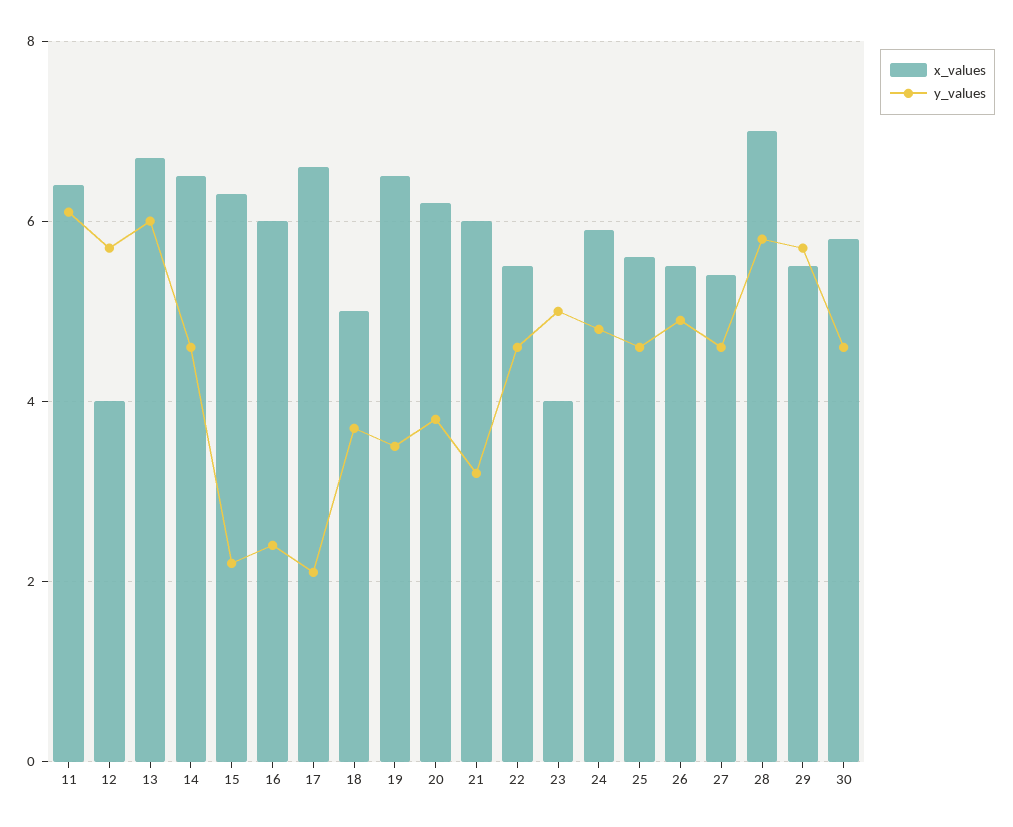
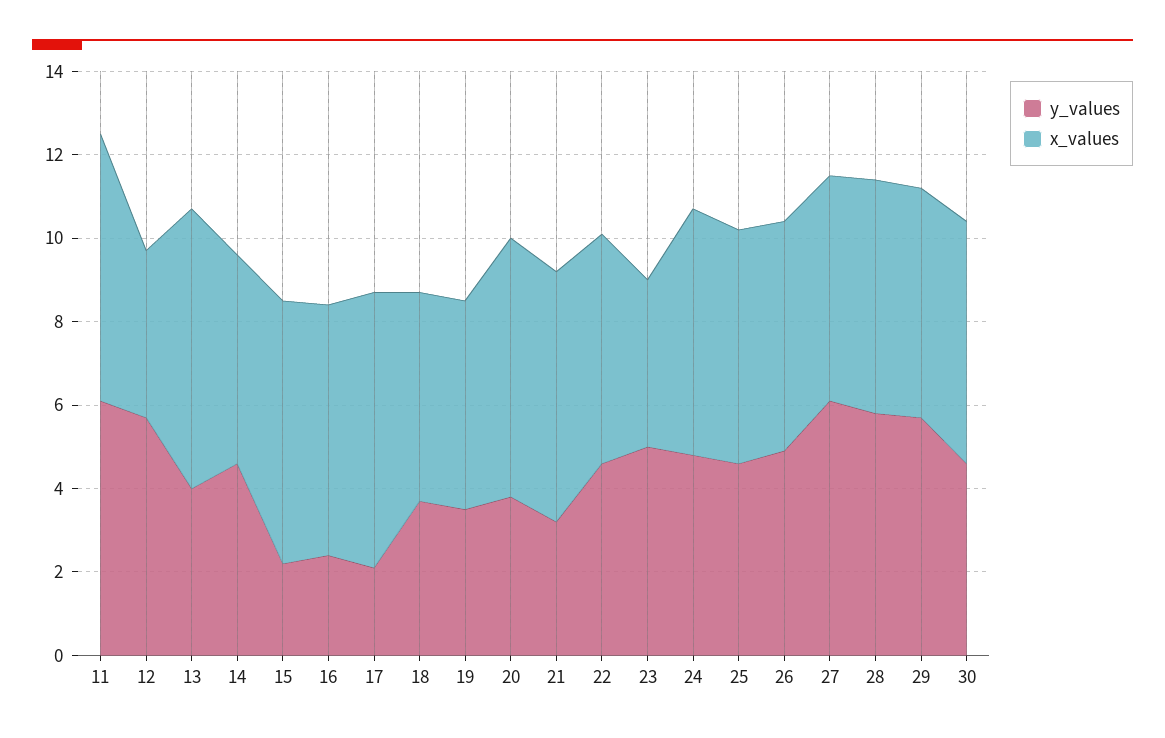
  {
    "x_values": {
      "11": 6.5,
      "12": 4,
      "13": 6.5,
-     "14": 6.5,
+     "14": 5,
      "15": 6.5,
      "16": 6,
      "17": 6.5,
      "18": 5,
-     "19": 6.5,
+     "19": 5,
      "20": 6,
      "21": 6,
      "22": 5.5,
      "23": 4,
      "24": 6,
      "25": 5.5,
      "26": 5.5,
      "27": 5.5,
-     "28": 7,
+     "28": 5.5,
      "29": 5.5,
      "30": 6
    },
    "y_values": {
      "11": 6,
      "12": 5.5,
-     "13": 6,
+     "13": 4,
      "14": 4.5,
      "15": 2,
      "16": 2.5,
      "17": 2,
      "18": 3.5,
      "19": 3.5,
      "20": 4,
      "21": 3,
      "22": 4.5,
      "23": 5,
      "24": 5,
      "25": 4.5,
      "26": 5,
-     "27": 4.5,
+     "27": 6,
      "28": 6,
      "29": 5.5,
      "30": 4.5
    }
  }

